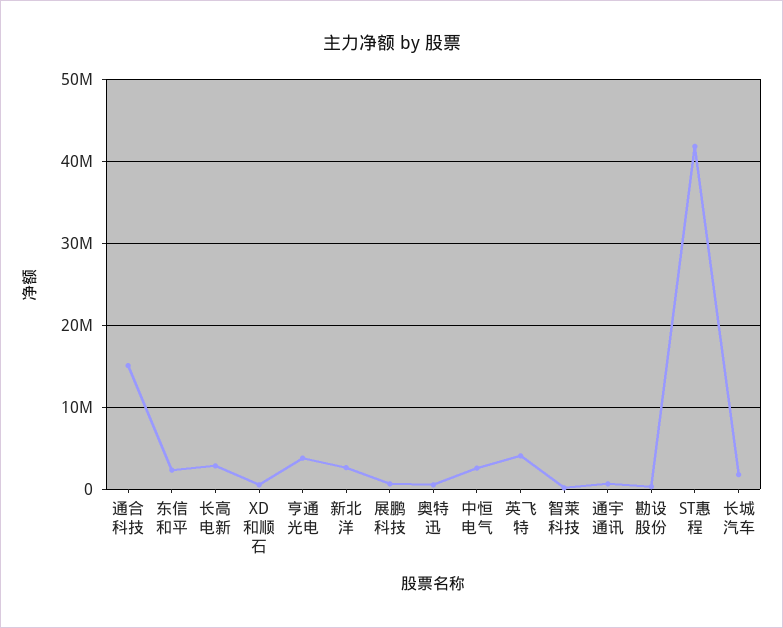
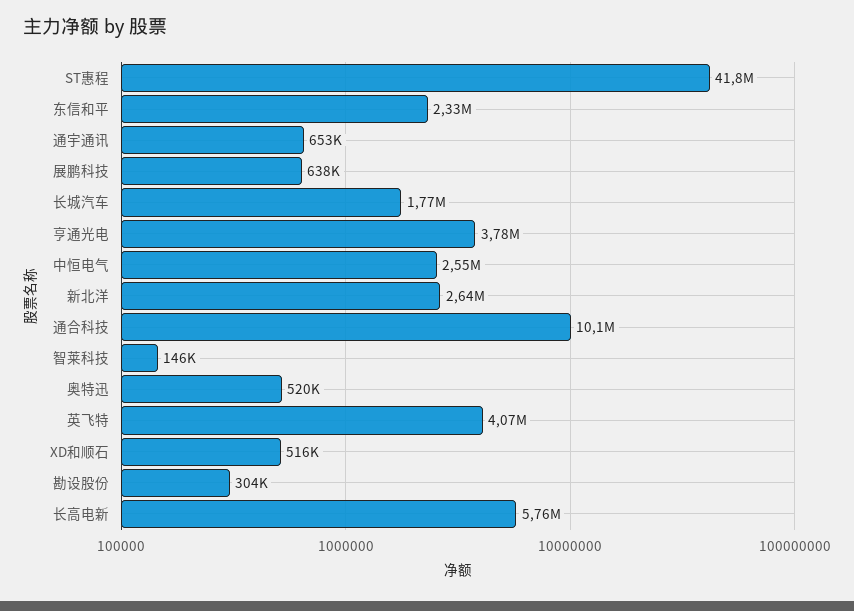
  {
-   "通合科技": 15000000,
+   "通合科技": 10100000,
    "东信和平": 2330000,
-   "长高电新": 3000000,
+   "长高电新": 5760000,
    "XD和顺石": 516000,
    "亨通光电": 3780000,
    "新北洋": 2640000,
    "展鹏科技": 638000,
    "奥特迅": 520000,
    "中恒电气": 2550000,
    "英飞特": 4070000,
    "智莱科技": 146000,
    "通宇通讯": 653000,
    "勘设股份": 304000,
    "ST惠程": 41800000,
    "长城汽车": 1770000
  }

